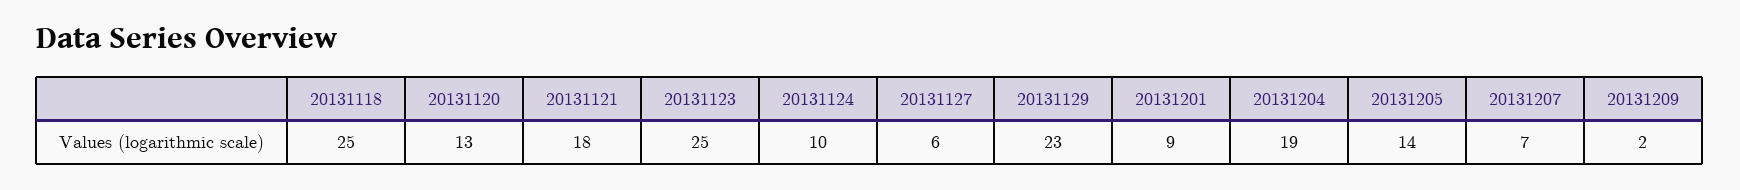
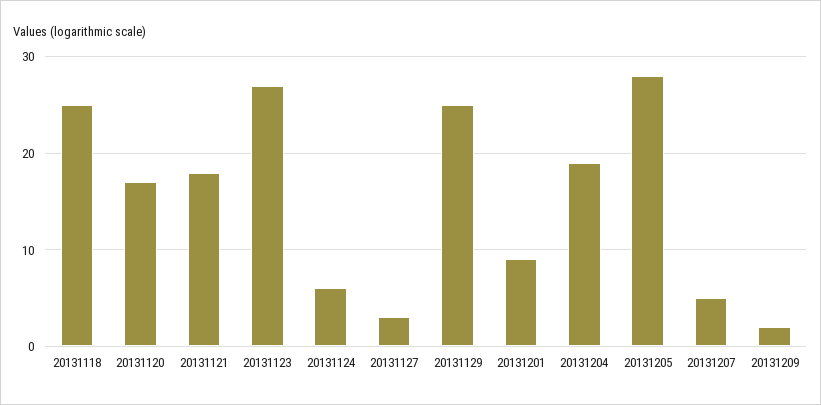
  {
    "20131118": 25,
-   "20131120": 13,
+   "20131120": 17,
    "20131121": 18,
-   "20131123": 25,
+   "20131123": 27,
-   "20131124": 10,
+   "20131124": 6,
-   "20131127": 6,
+   "20131127": 3,
-   "20131129": 23,
+   "20131129": 25,
    "20131201": 9,
    "20131204": 19,
-   "20131205": 14,
+   "20131205": 28,
-   "20131207": 7,
+   "20131207": 5,
    "20131209": 2
  }

